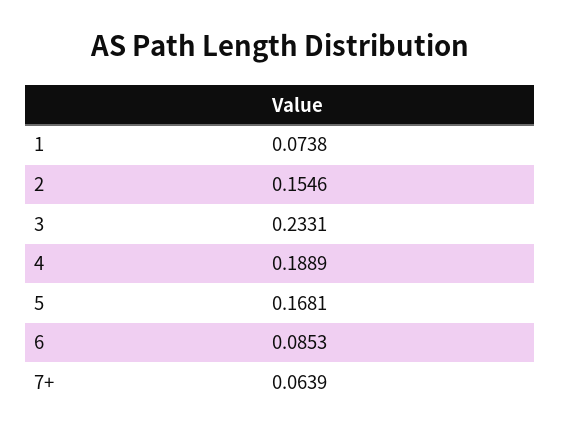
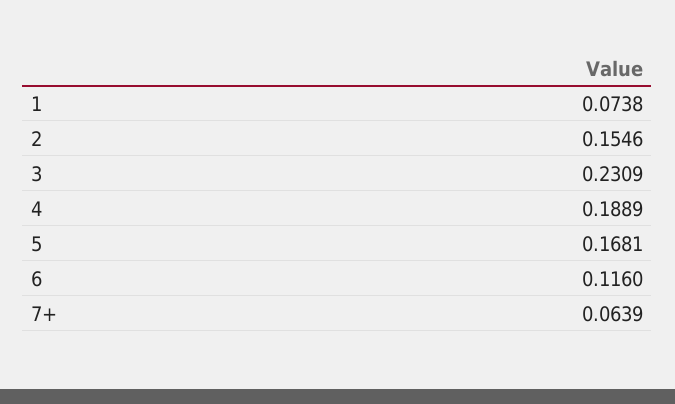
  {
    "1": 0.0738,
    "2": 0.1546,
-   "3": 0.2331,
+   "3": 0.2309,
    "4": 0.1889,
    "5": 0.1681,
-   "6": 0.0853,
+   "6": 0.116,
    "7+": 0.0639
  }

